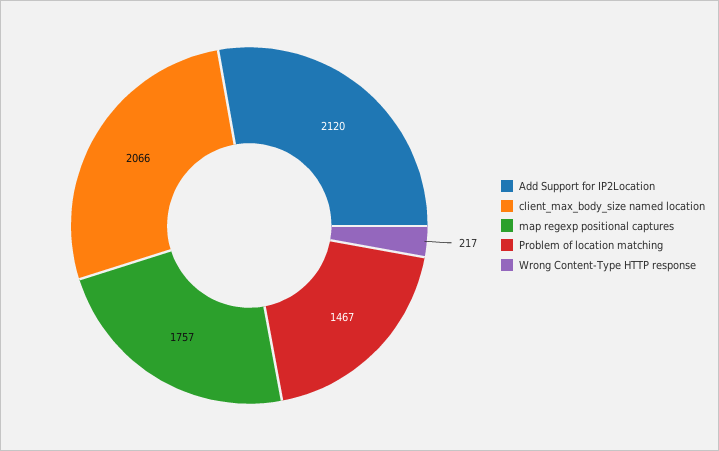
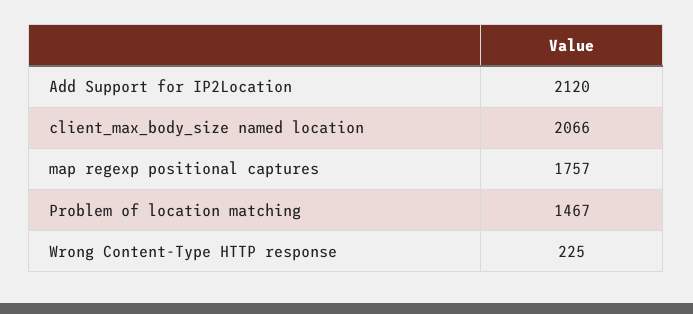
  {
    "Add Support for IP2Location": 2120,
    "client_max_body_size named location": 2066,
    "map regexp positional captures": 1757,
    "Problem of location matching": 1467,
-   "Wrong Content-Type HTTP response": 217
+   "Wrong Content-Type HTTP response": 225
  }

